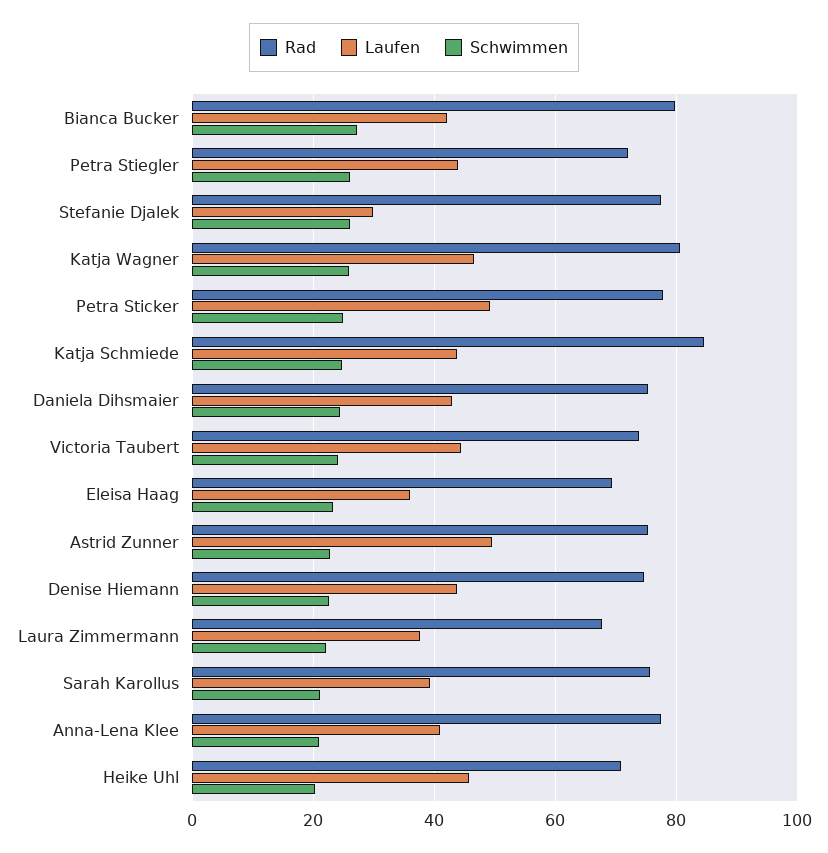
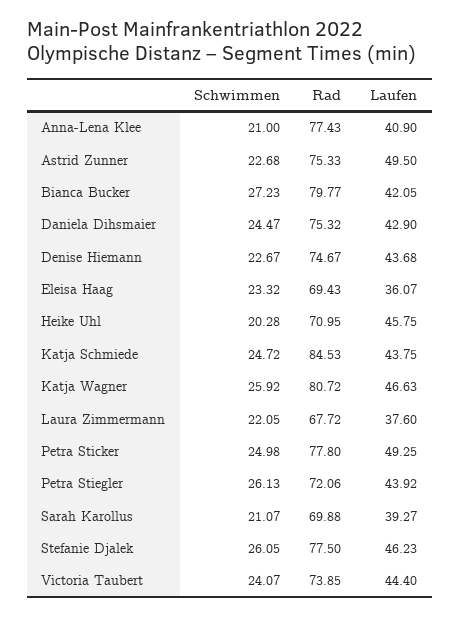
  {
    "Rad": {
      "Bianca Bucker": 79.77,
      "Petra Stiegler": 72.06,
      "Stefanie Djalek": 77.5,
      "Katja Wagner": 80.72,
      "Petra Sticker": 77.8,
      "Katja Schmiede": 84.53,
      "Daniela Dihsmaier": 75.32,
      "Victoria Taubert": 73.85,
      "Eleisa Haag": 69.43,
      "Astrid Zunner": 75.33,
      "Denise Hiemann": 74.67,
      "Laura Zimmermann": 67.72,
-     "Sarah Karollus": 76,
+     "Sarah Karollus": 69.88,
      "Anna-Lena Klee": 77.43,
      "Heike Uhl": 70.95
    },
    "Laufen": {
      "Bianca Bucker": 42.05,
      "Petra Stiegler": 43.92,
-     "Stefanie Djalek": 30,
+     "Stefanie Djalek": 46.23,
      "Katja Wagner": 46.63,
      "Petra Sticker": 49.25,
      "Katja Schmiede": 43.75,
      "Daniela Dihsmaier": 42.9,
      "Victoria Taubert": 44.4,
      "Eleisa Haag": 36.07,
      "Astrid Zunner": 49.5,
      "Denise Hiemann": 43.68,
      "Laura Zimmermann": 37.6,
      "Sarah Karollus": 39.27,
      "Anna-Lena Klee": 40.9,
      "Heike Uhl": 45.75
    },
    "Schwimmen": {
      "Bianca Bucker": 27.23,
      "Petra Stiegler": 26.13,
      "Stefanie Djalek": 26.05,
      "Katja Wagner": 25.92,
      "Petra Sticker": 24.98,
      "Katja Schmiede": 24.72,
      "Daniela Dihsmaier": 24.47,
      "Victoria Taubert": 24.07,
      "Eleisa Haag": 23.32,
      "Astrid Zunner": 22.68,
      "Denise Hiemann": 22.67,
      "Laura Zimmermann": 22.05,
      "Sarah Karollus": 21.07,
      "Anna-Lena Klee": 21,
      "Heike Uhl": 20.28
    }
  }

